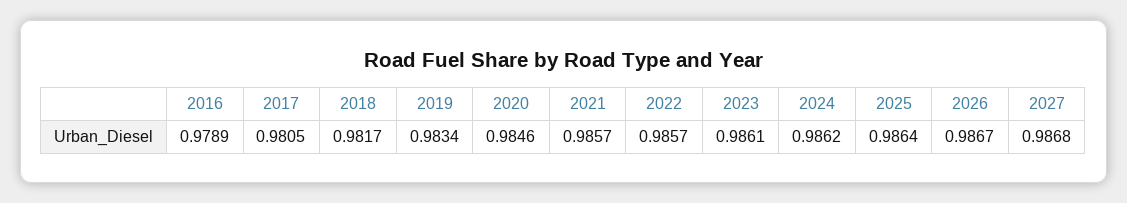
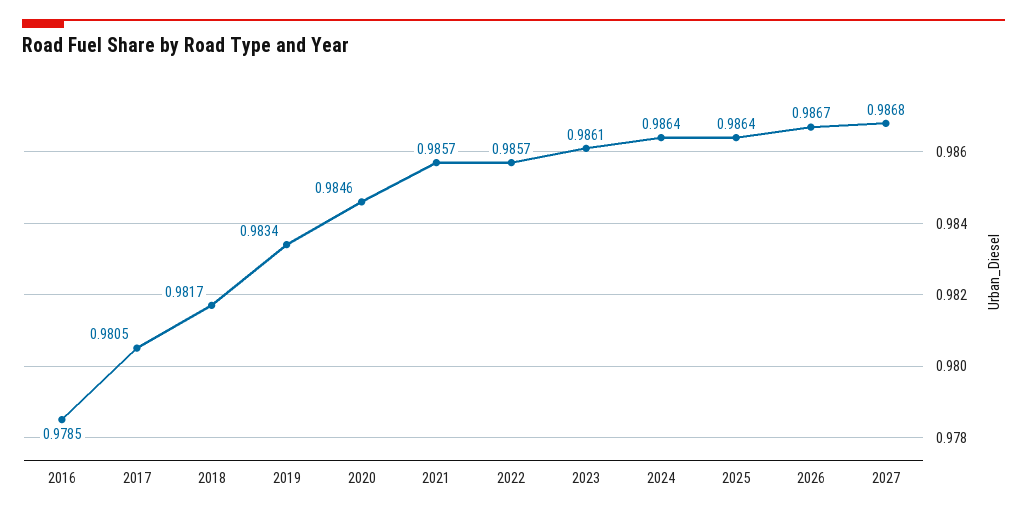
  {
-   "2016": 0.9789,
+   "2016": 0.9785,
    "2017": 0.9805,
    "2018": 0.9817,
    "2019": 0.9834,
    "2020": 0.9846,
    "2021": 0.9857,
    "2022": 0.9857,
    "2023": 0.9861,
-   "2024": 0.9862,
+   "2024": 0.9864,
    "2025": 0.9864,
    "2026": 0.9867,
    "2027": 0.9868
  }

